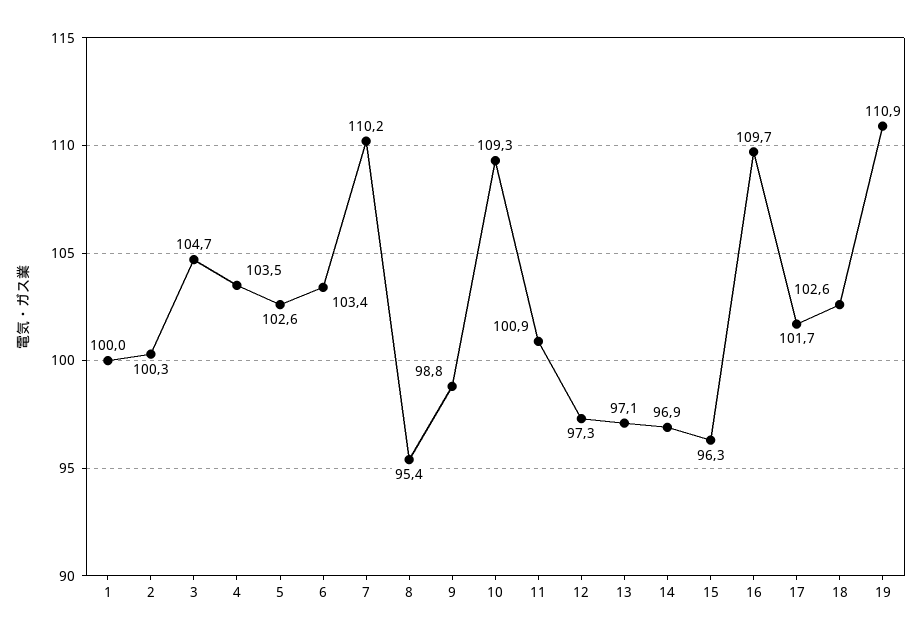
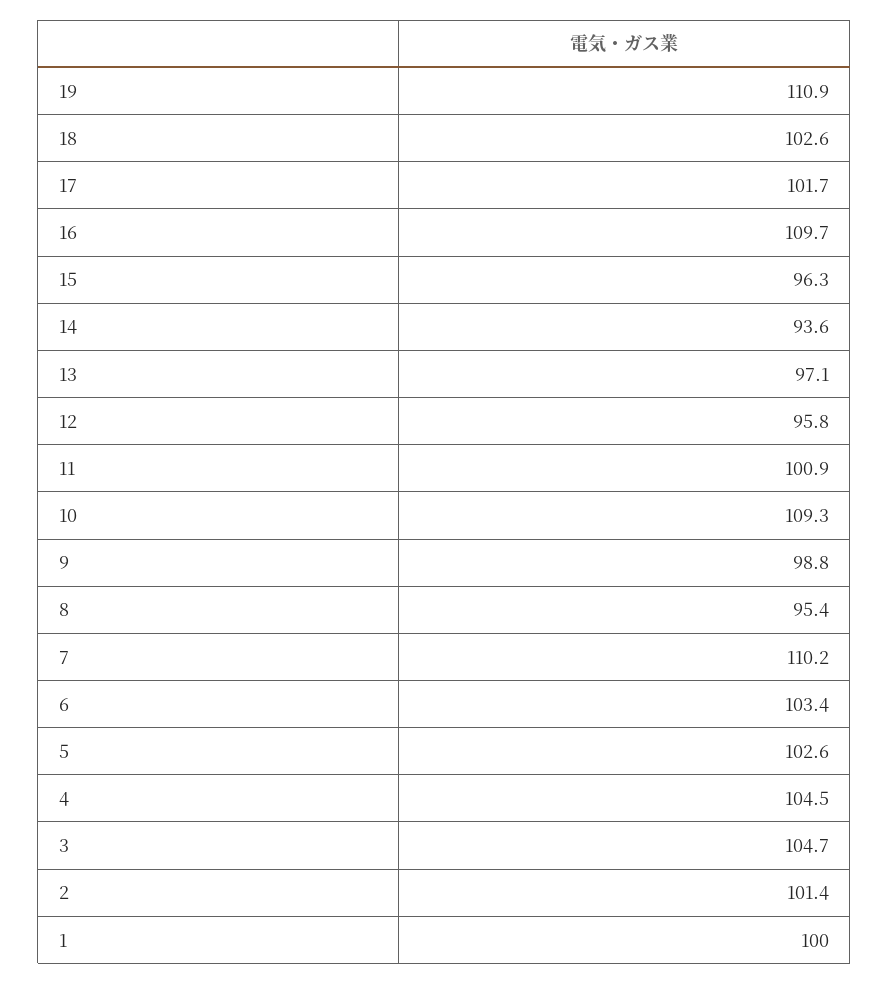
  {
    "1": 100,
-   "2": 100.3,
+   "2": 101.4,
    "3": 104.7,
-   "4": 103.5,
+   "4": 104.5,
    "5": 102.6,
    "6": 103.4,
    "7": 110.2,
    "8": 95.4,
    "9": 98.8,
    "10": 109.3,
    "11": 100.9,
-   "12": 97.3,
+   "12": 95.8,
    "13": 97.1,
-   "14": 96.9,
+   "14": 93.6,
    "15": 96.3,
    "16": 109.7,
    "17": 101.7,
    "18": 102.6,
    "19": 110.9
  }

